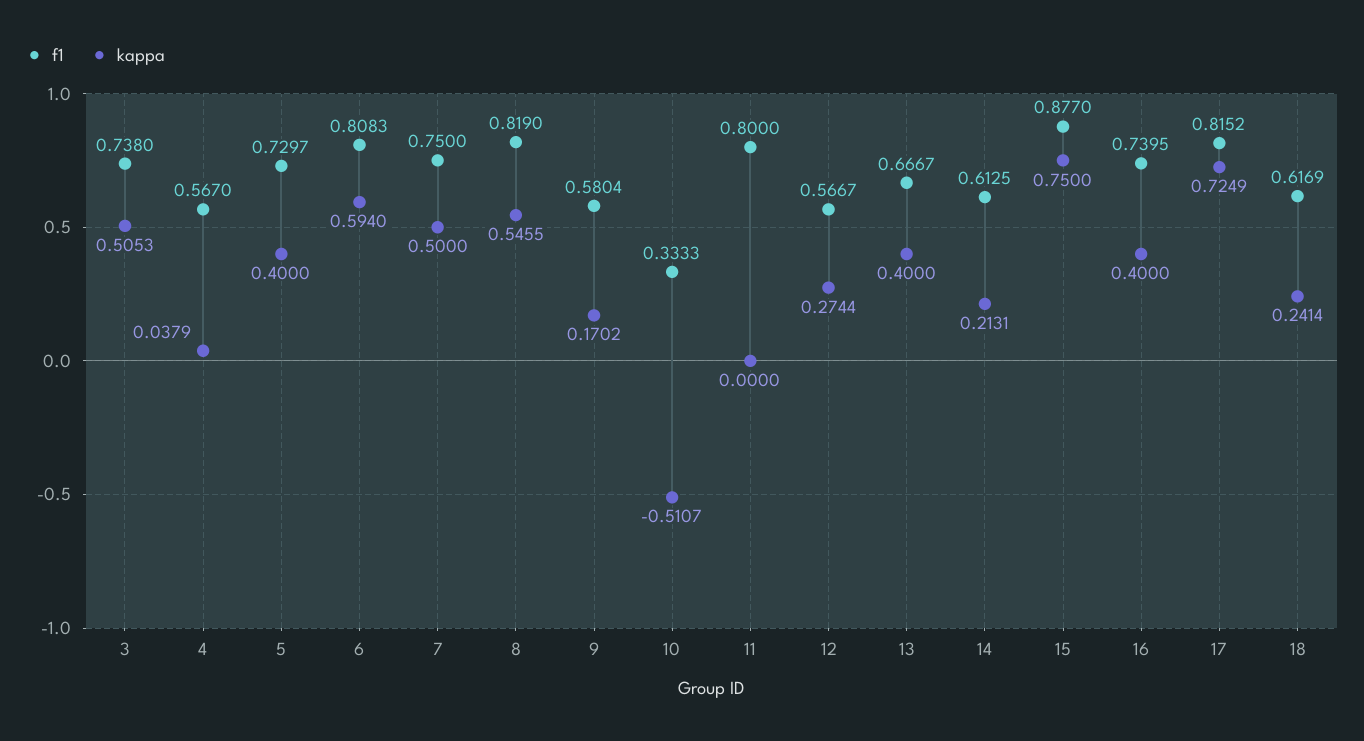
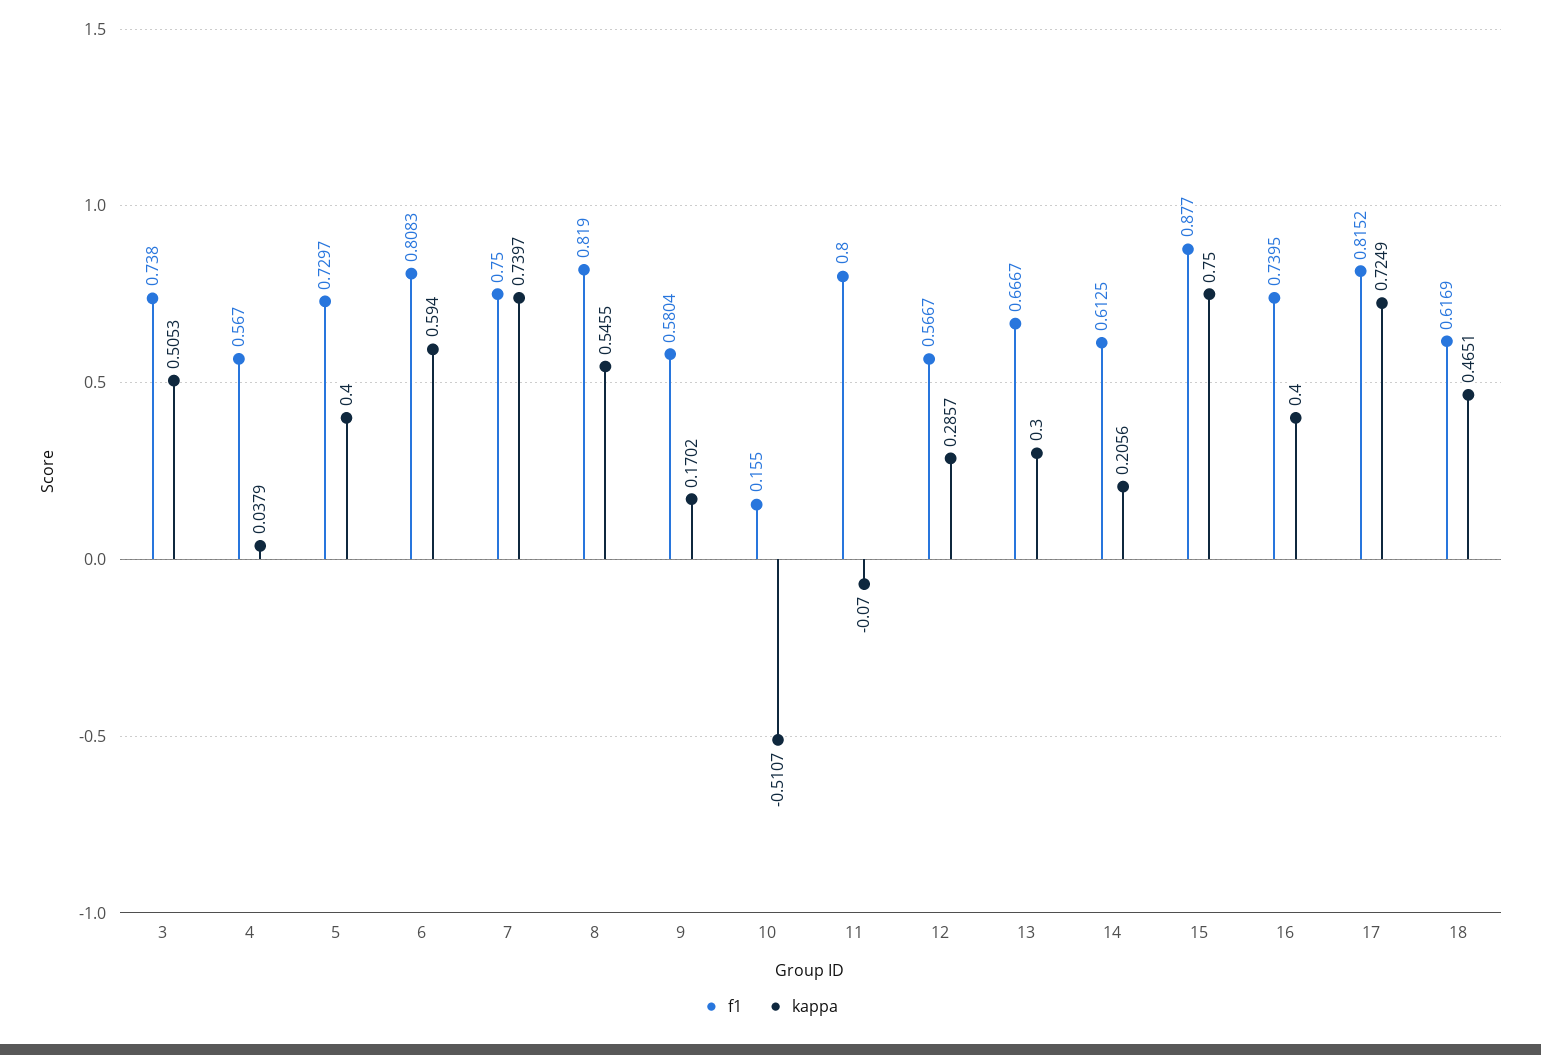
  {
    "f1": {
      "3": 0.738,
      "4": 0.567,
      "5": 0.7297,
      "6": 0.8083,
      "7": 0.75,
      "8": 0.819,
      "9": 0.5804,
-     "10": 0.3333,
+     "10": 0.155,
      "11": 0.8,
      "12": 0.5667,
      "13": 0.6667,
      "14": 0.6125,
      "15": 0.877,
      "16": 0.7395,
      "17": 0.8152,
      "18": 0.6169
    },
    "kappa": {
      "3": 0.5053,
      "4": 0.0379,
      "5": 0.4,
      "6": 0.594,
-     "7": 0.5,
+     "7": 0.7397,
      "8": 0.5455,
      "9": 0.1702,
      "10": -0.5107,
-     "11": 0,
+     "11": -0.07,
-     "12": 0.2744,
+     "12": 0.2857,
-     "13": 0.4,
+     "13": 0.3,
-     "14": 0.2131,
+     "14": 0.2056,
      "15": 0.75,
      "16": 0.4,
      "17": 0.7249,
-     "18": 0.2414
+     "18": 0.4651
    }
  }

